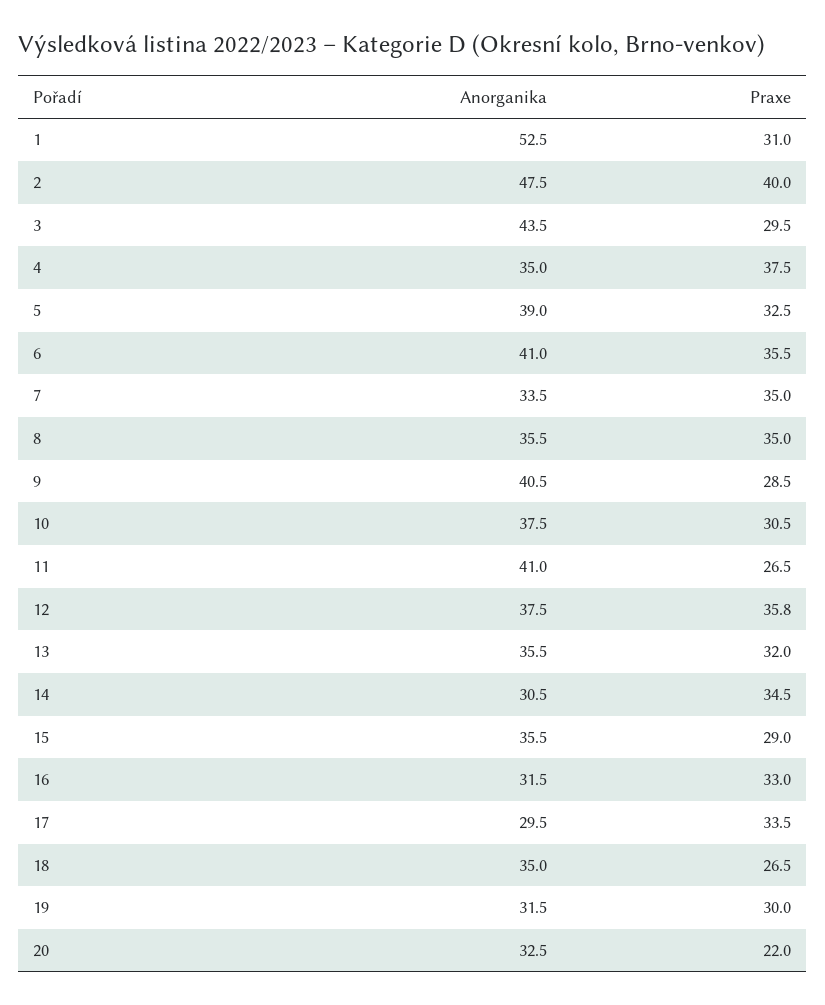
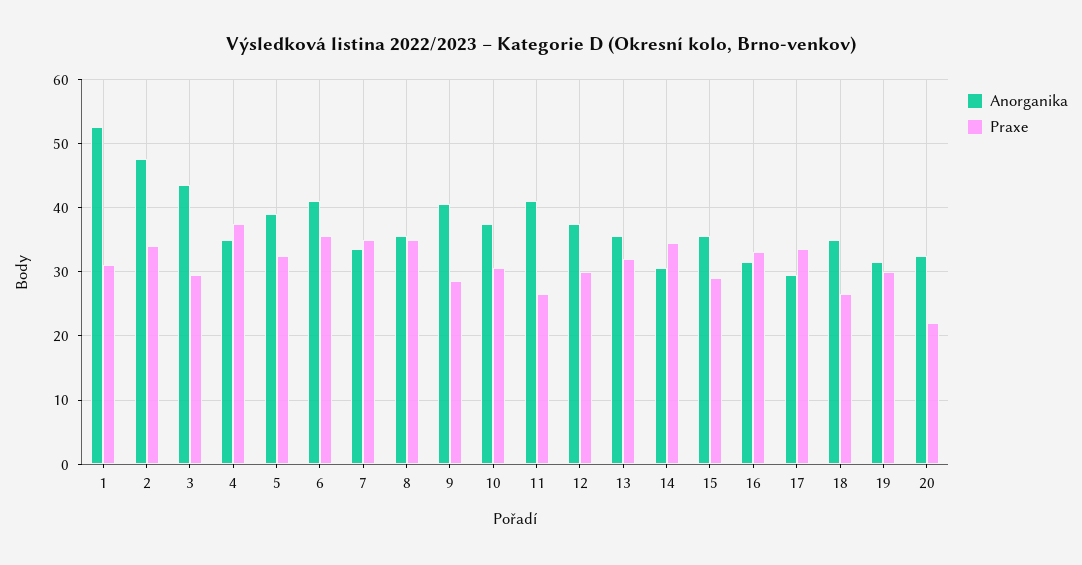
  {
    "Anorganika": {
      "1": 52.5,
      "2": 47.5,
      "3": 43.5,
      "4": 35,
      "5": 39,
      "6": 41,
      "7": 33.5,
      "8": 35.5,
      "9": 40.5,
      "10": 37.5,
      "11": 41,
      "12": 37.5,
      "13": 35.5,
      "14": 30.5,
      "15": 35.5,
      "16": 31.5,
      "17": 29.5,
      "18": 35,
      "19": 31.5,
      "20": 32.5
    },
    "Praxe": {
      "1": 31,
-     "2": 40,
+     "2": 34,
      "3": 29.5,
      "4": 37.5,
      "5": 32.5,
      "6": 35.5,
      "7": 35,
      "8": 35,
      "9": 28.5,
      "10": 30.5,
      "11": 26.5,
-     "12": 35.8,
+     "12": 30,
      "13": 32,
      "14": 34.5,
      "15": 29,
      "16": 33,
      "17": 33.5,
      "18": 26.5,
      "19": 30,
      "20": 22
    }
  }

